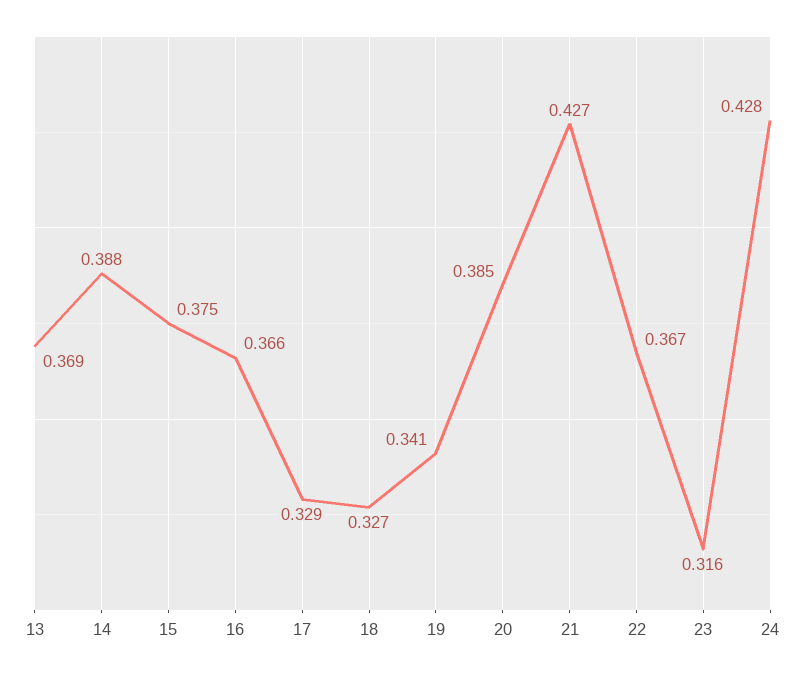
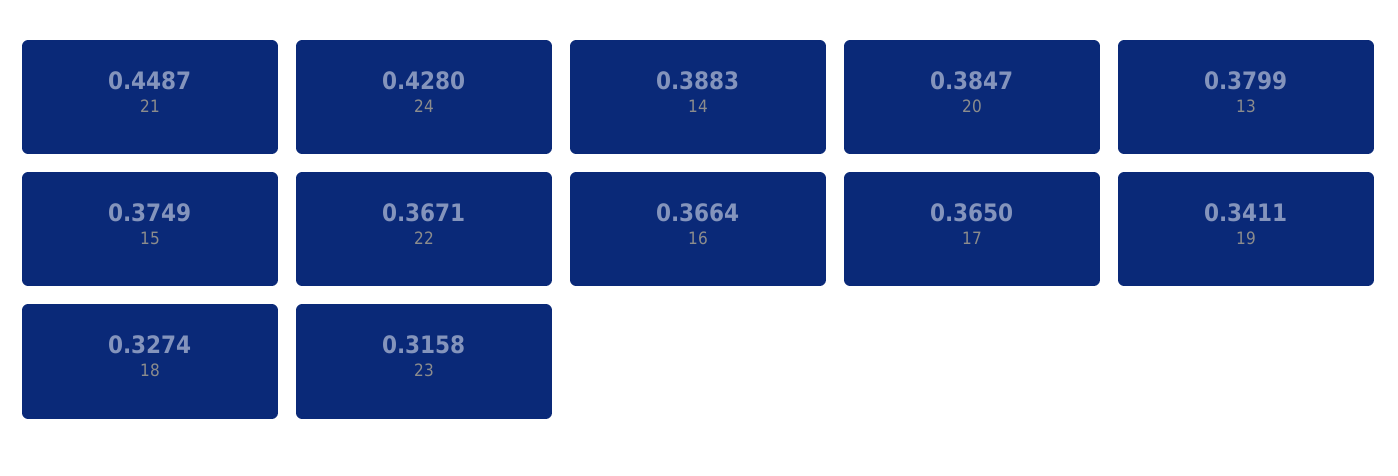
  {
-   "13": 0.369,
+   "13": 0.3799,
    "14": 0.3883,
    "15": 0.3749,
    "16": 0.3664,
-   "17": 0.329,
+   "17": 0.365,
    "18": 0.3274,
    "19": 0.3411,
    "20": 0.3847,
-   "21": 0.427,
+   "21": 0.4487,
    "22": 0.3671,
    "23": 0.3158,
    "24": 0.428
  }

